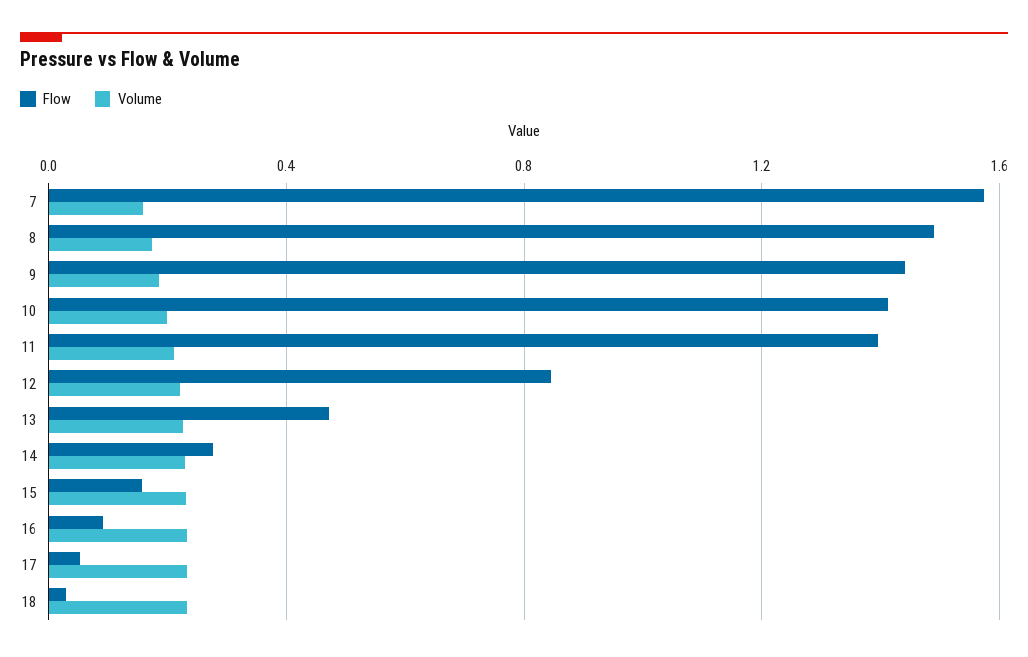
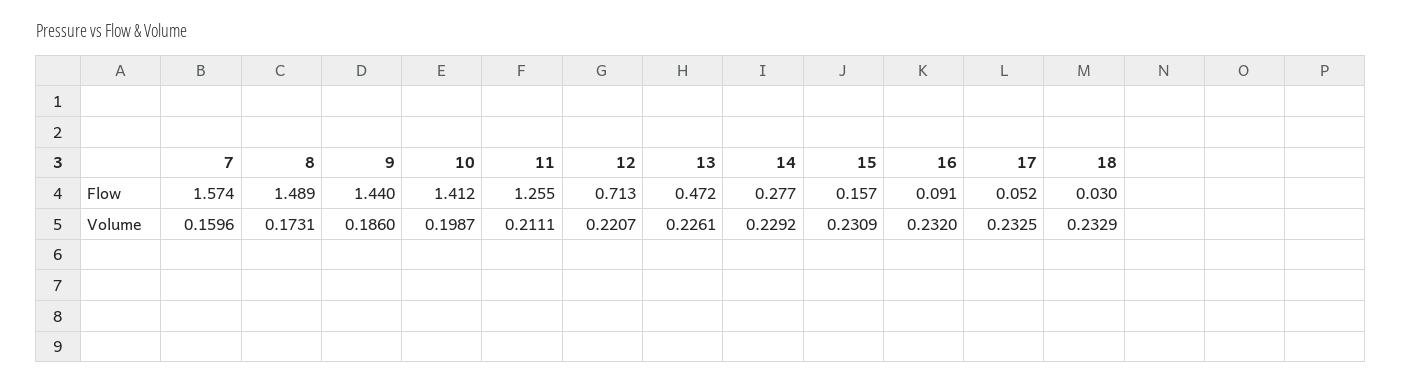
  {
    "Flow": {
      "7": 1.574,
      "8": 1.489,
      "9": 1.44,
      "10": 1.412,
-     "11": 1.4,
+     "11": 1.255,
-     "12": 0.85,
+     "12": 0.713,
      "13": 0.472,
      "14": 0.277,
      "15": 0.157,
      "16": 0.091,
      "17": 0.052,
      "18": 0.03
    },
    "Volume": {
      "7": 0.1596,
      "8": 0.1731,
      "9": 0.186,
      "10": 0.1987,
      "11": 0.2111,
      "12": 0.2207,
      "13": 0.2261,
      "14": 0.2292,
      "15": 0.2309,
      "16": 0.232,
      "17": 0.2325,
      "18": 0.2329
    }
  }

